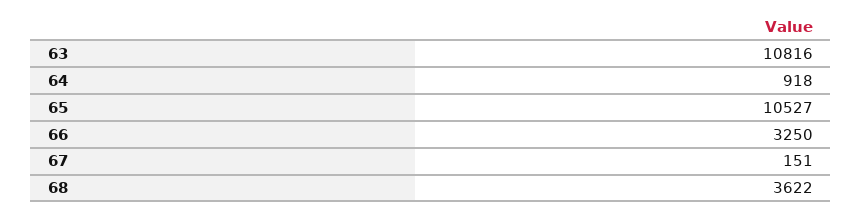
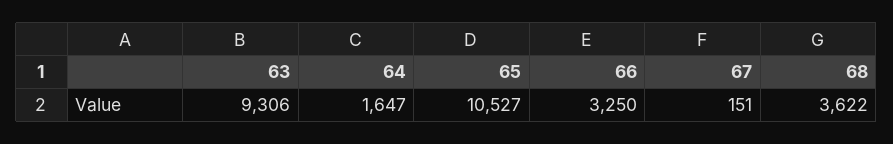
  {
-   "63": 10816,
+   "63": 9306,
-   "64": 918,
+   "64": 1647,
    "65": 10527,
    "66": 3250,
    "67": 151,
    "68": 3622
  }

